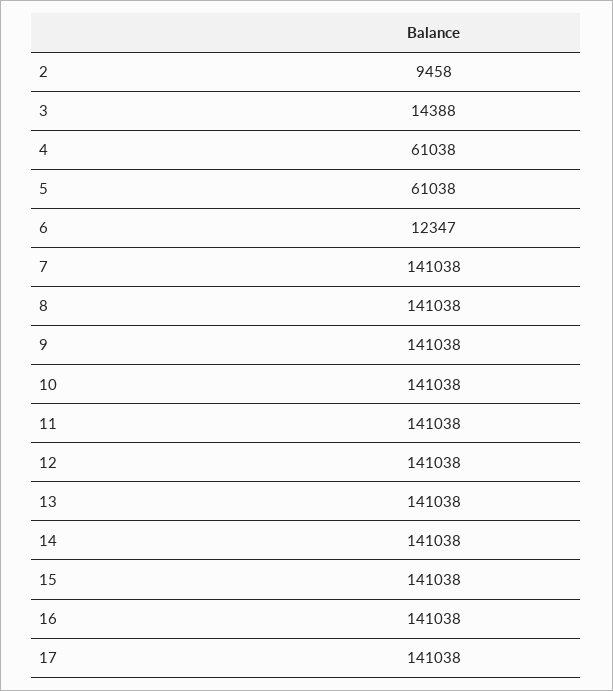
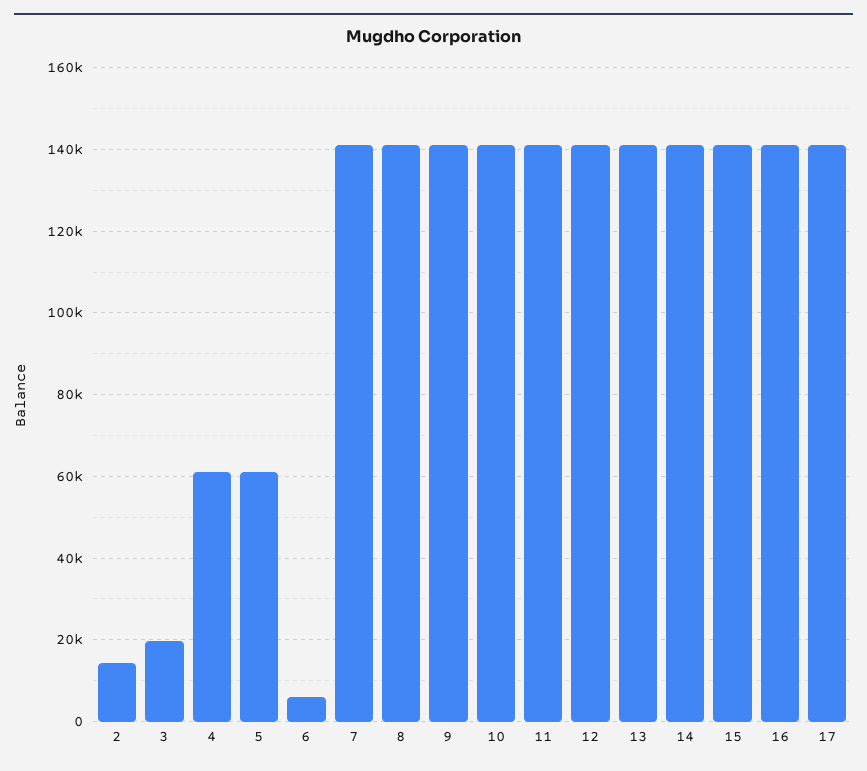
  {
-   "2": 9458,
+   "2": 14000,
-   "3": 14388,
+   "3": 20000,
    "4": 61038,
    "5": 61038,
-   "6": 12347,
+   "6": 6000,
    "7": 141038,
    "8": 141038,
    "9": 141038,
    "10": 141038,
    "11": 141038,
    "12": 141038,
    "13": 141038,
    "14": 141038,
    "15": 141038,
    "16": 141038,
    "17": 141038
  }

